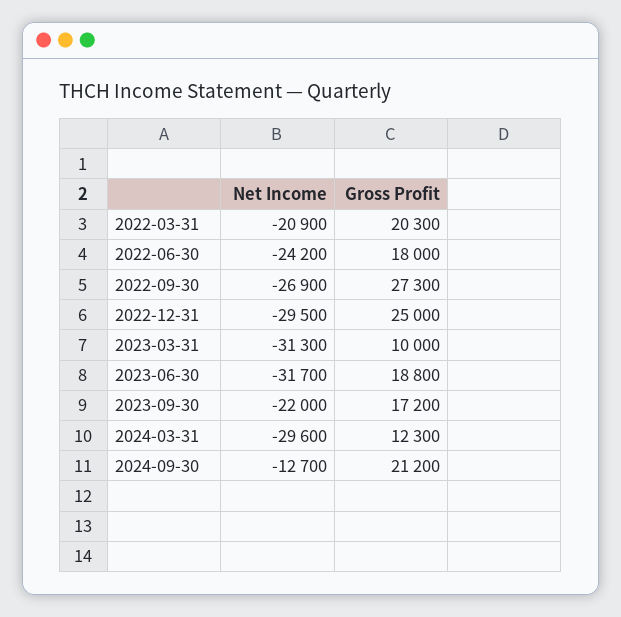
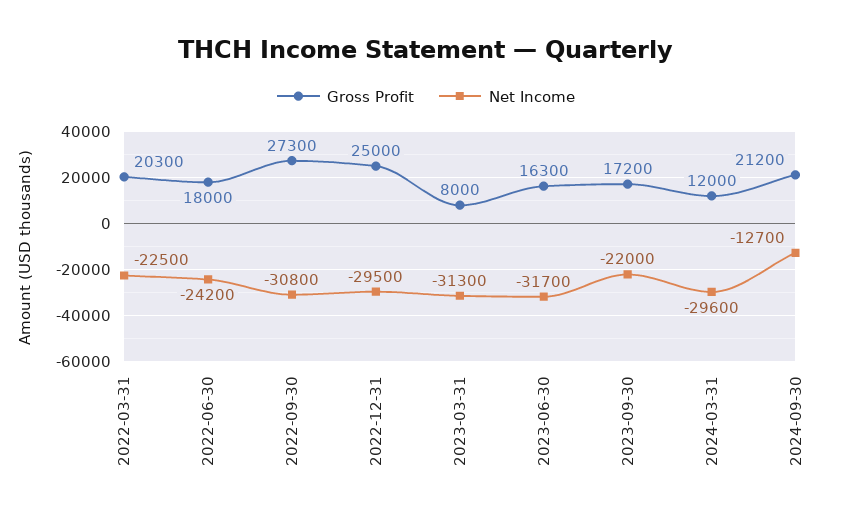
  {
    "Net Income": {
-     "2022-03-31": -20900,
+     "2022-03-31": -22500,
      "2022-06-30": -24200,
-     "2022-09-30": -26900,
+     "2022-09-30": -30800,
      "2022-12-31": -29500,
      "2023-03-31": -31300,
      "2023-06-30": -31700,
      "2023-09-30": -22000,
      "2024-03-31": -29600,
      "2024-09-30": -12700
    },
    "Gross Profit": {
      "2022-03-31": 20300,
      "2022-06-30": 18000,
      "2022-09-30": 27300,
      "2022-12-31": 25000,
-     "2023-03-31": 10000,
+     "2023-03-31": 8000,
-     "2023-06-30": 18800,
+     "2023-06-30": 16300,
      "2023-09-30": 17200,
-     "2024-03-31": 12300,
+     "2024-03-31": 12000,
      "2024-09-30": 21200
    }
  }

